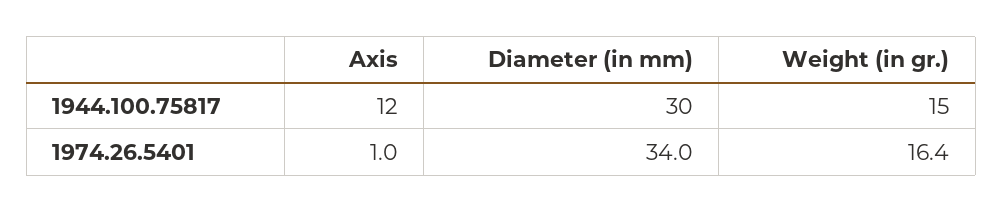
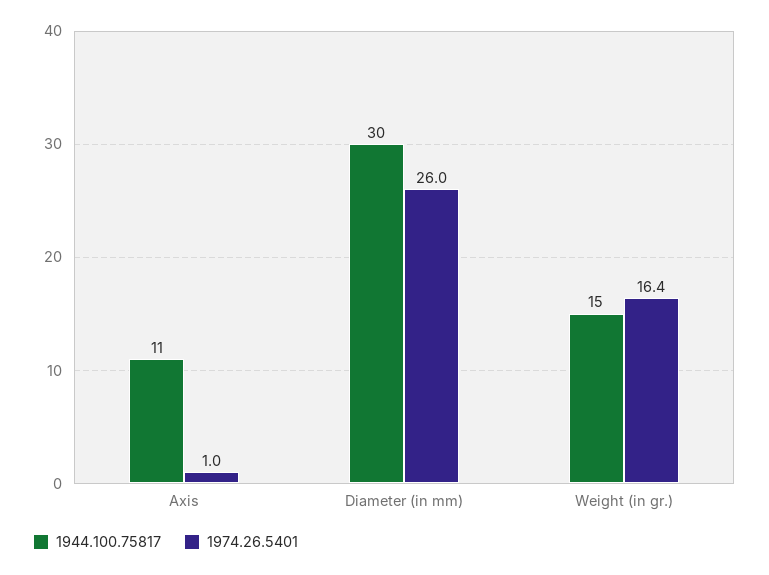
  {
    "1944.100.75817": {
-     "Axis": 12,
+     "Axis": 11,
      "Diameter (in mm)": 30,
      "Weight (in gr.)": 15
    },
    "1974.26.5401": {
      "Axis": 1,
-     "Diameter (in mm)": 34,
+     "Diameter (in mm)": 26,
      "Weight (in gr.)": 16.4
    }
  }

